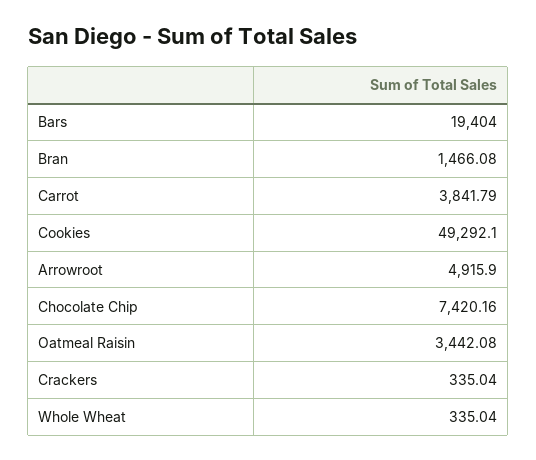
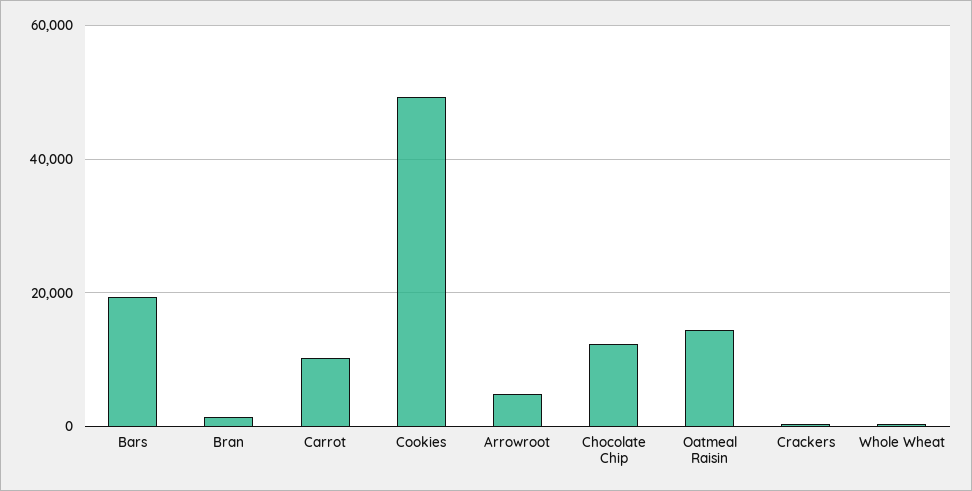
  {
    "Bars": 19404,
    "Bran": 1466.08,
-   "Carrot": 3841.79,
+   "Carrot": 10000,
    "Cookies": 49292.1,
    "Arrowroot": 4915.9,
-   "Chocolate Chip": 7420.16,
+   "Chocolate Chip": 12000,
-   "Oatmeal Raisin": 3442.08,
+   "Oatmeal Raisin": 14000,
    "Crackers": 335.04,
    "Whole Wheat": 335.04
  }

